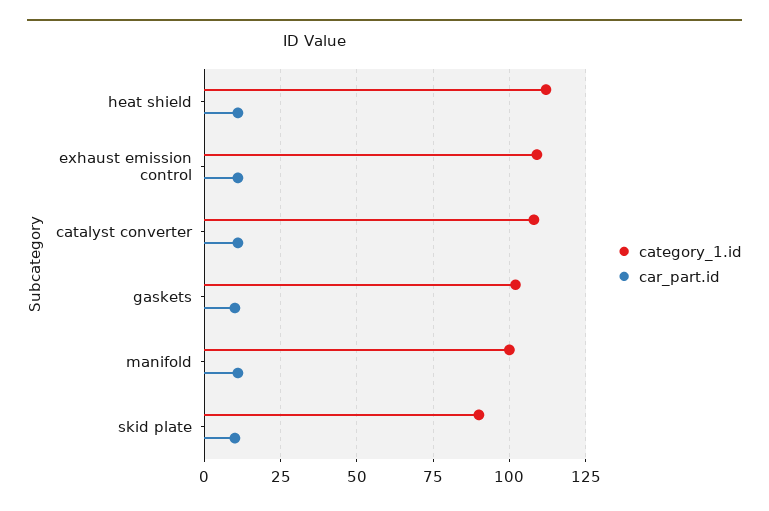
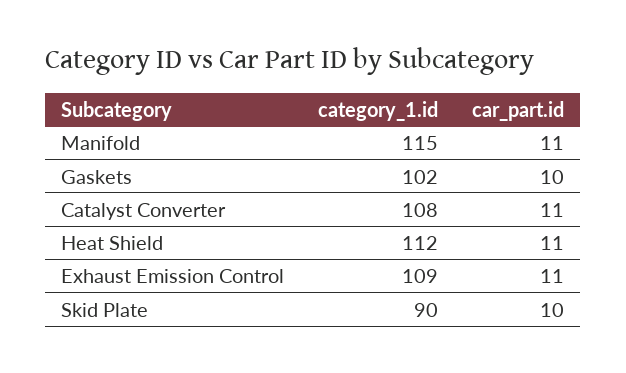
  {
    "category_1.id": {
      "heat shield": 112,
      "exhaust emission control": 109,
      "catalyst converter": 108,
      "gaskets": 102,
-     "manifold": 100,
+     "manifold": 115,
      "skid plate": 90
    },
    "car_part.id": {
      "heat shield": 11,
      "exhaust emission control": 11,
      "catalyst converter": 11,
      "gaskets": 10,
      "manifold": 11,
      "skid plate": 10
    }
  }

